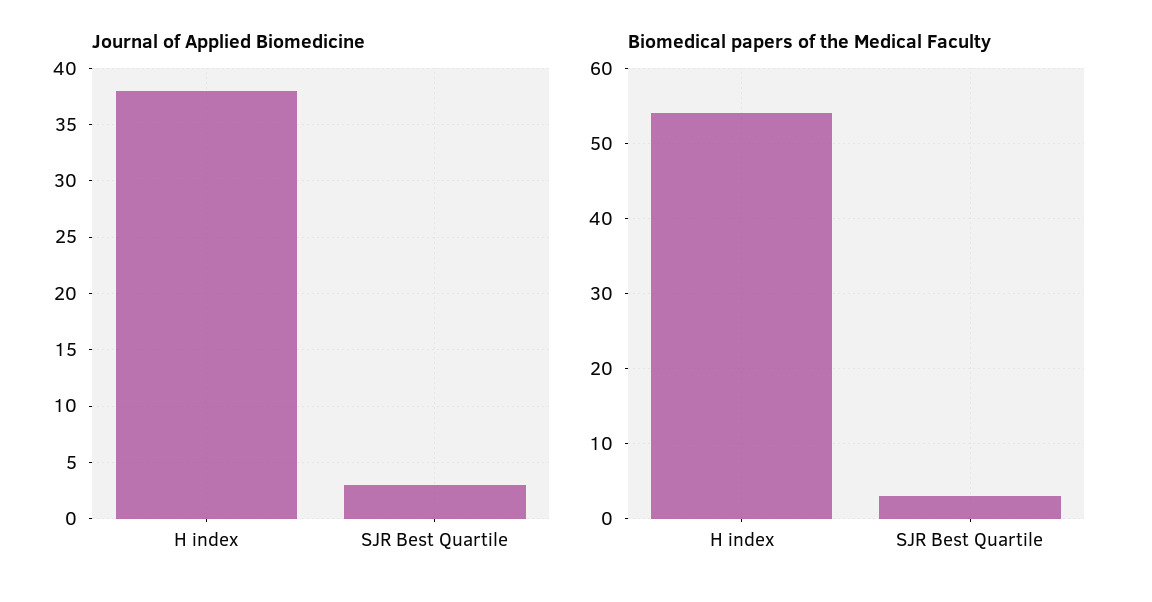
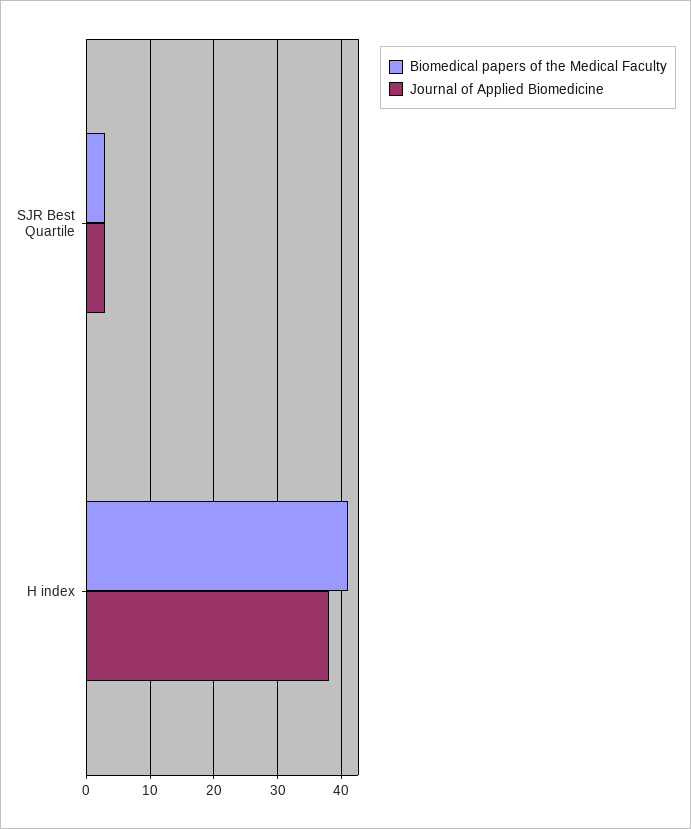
  {
    "Journal of Applied Biomedicine": {
      "H index": 38,
      "SJR Best Quartile": 3
    },
    "Biomedical papers of the Medical Faculty": {
-     "H index": 54,
+     "H index": 41,
      "SJR Best Quartile": 3
    }
  }

